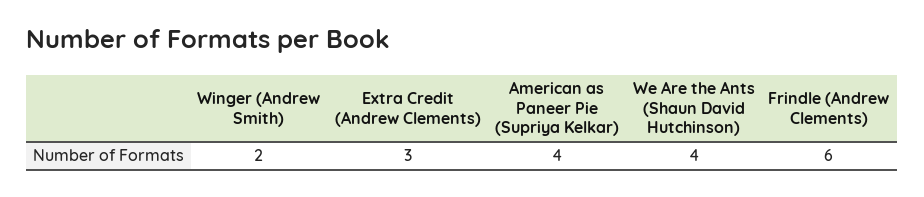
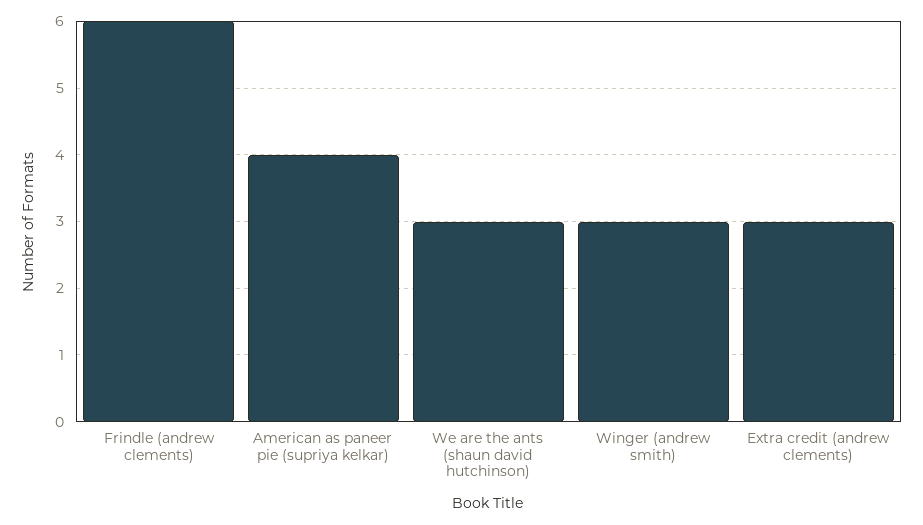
  {
-   "Winger (Andrew Smith)": 2,
+   "Winger (Andrew Smith)": 3,
    "Extra Credit (Andrew Clements)": 3,
    "American as Paneer Pie (Supriya Kelkar)": 4,
-   "We Are the Ants (Shaun David Hutchinson)": 4,
+   "We Are the Ants (Shaun David Hutchinson)": 3,
    "Frindle (Andrew Clements)": 6
  }

